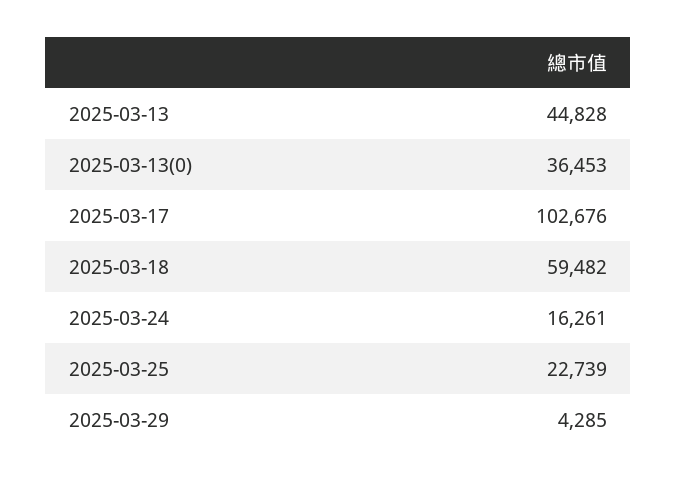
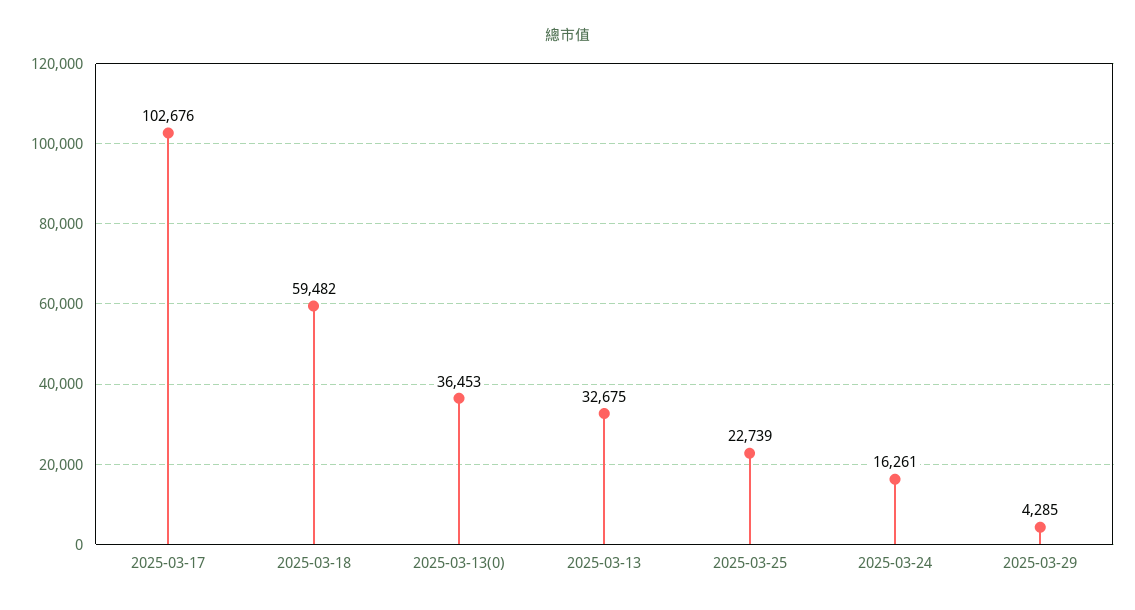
  {
-   "2025-03-13": 44828,
+   "2025-03-13": 32675,
    "2025-03-13(0)": 36453,
    "2025-03-17": 102676,
    "2025-03-18": 59482,
    "2025-03-24": 16261,
    "2025-03-25": 22739,
    "2025-03-29": 4285
  }

